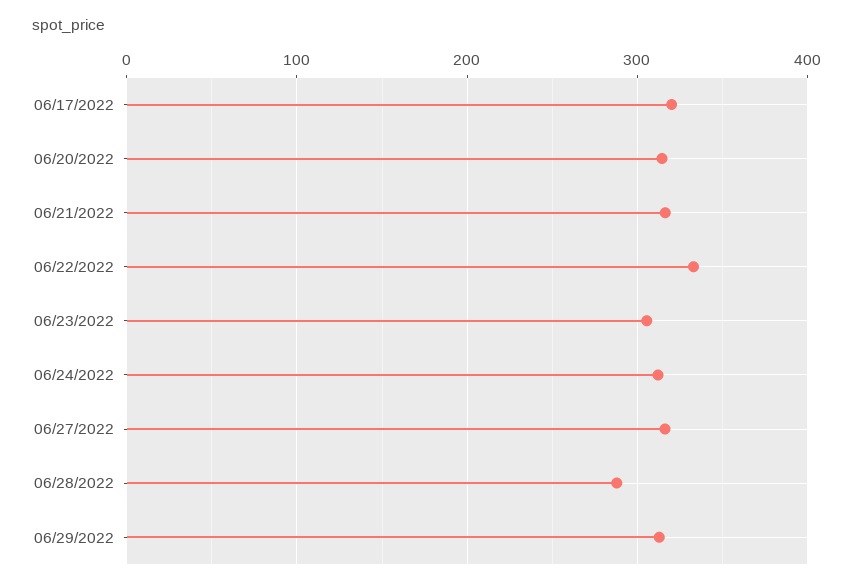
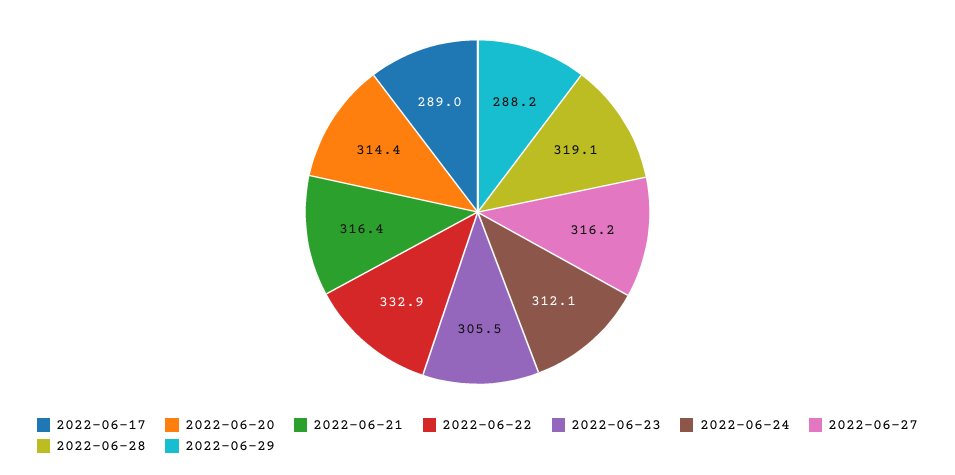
  {
-   "06/17/2022": 320,
+   "06/17/2022": 289,
    "06/20/2022": 314.4,
    "06/21/2022": 316.4,
    "06/22/2022": 332.9,
    "06/23/2022": 305.5,
    "06/24/2022": 312.1,
    "06/27/2022": 316.2,
-   "06/28/2022": 290,
+   "06/28/2022": 319.1,
-   "06/29/2022": 310
+   "06/29/2022": 288.2
  }

